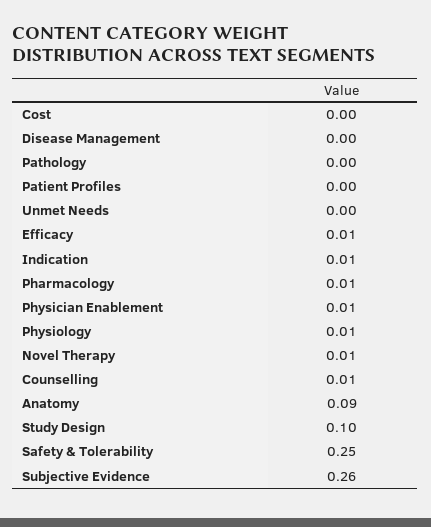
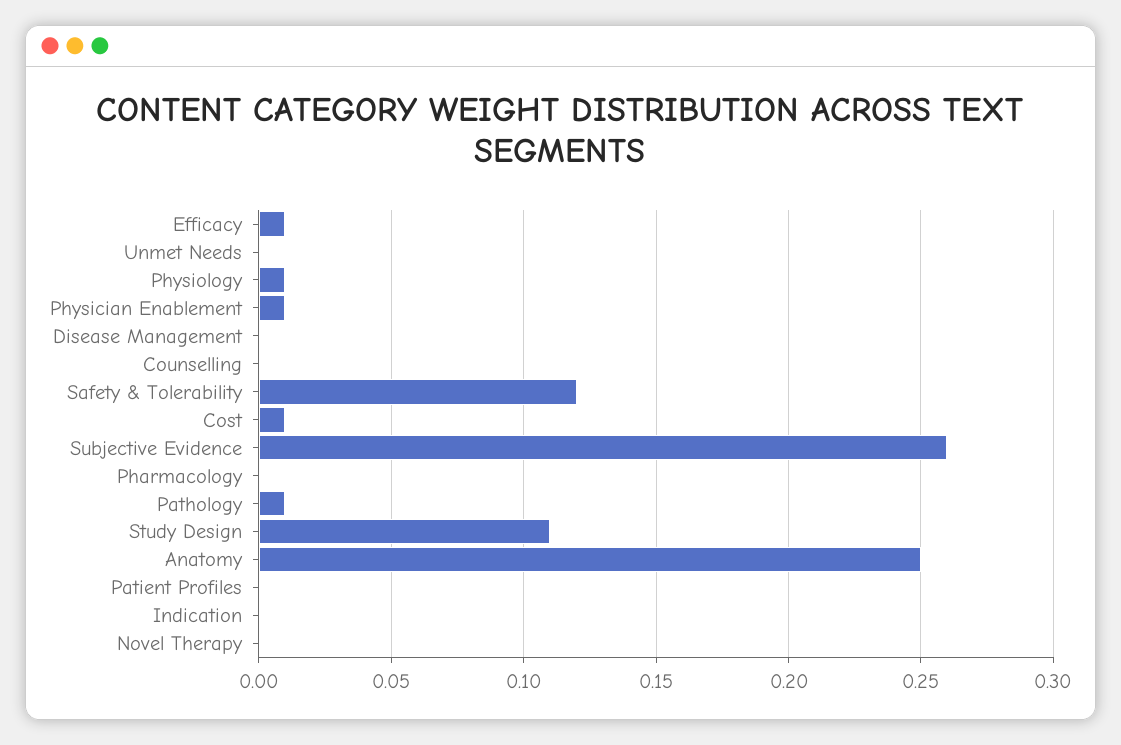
  {
-   "Cost": 0,
+   "Cost": 0.01,
    "Disease Management": 0,
-   "Pathology": 0,
+   "Pathology": 0.01,
    "Patient Profiles": 0,
    "Unmet Needs": 0,
    "Efficacy": 0.01,
-   "Indication": 0.01,
+   "Indication": 0,
-   "Pharmacology": 0.01,
+   "Pharmacology": 0,
    "Physician Enablement": 0.01,
    "Physiology": 0.01,
-   "Novel Therapy": 0.01,
+   "Novel Therapy": 0,
-   "Counselling": 0.01,
+   "Counselling": 0,
-   "Anatomy": 0.09,
+   "Anatomy": 0.25,
-   "Study Design": 0.1,
+   "Study Design": 0.11,
-   "Safety & Tolerability": 0.25,
+   "Safety & Tolerability": 0.12,
    "Subjective Evidence": 0.26
  }

